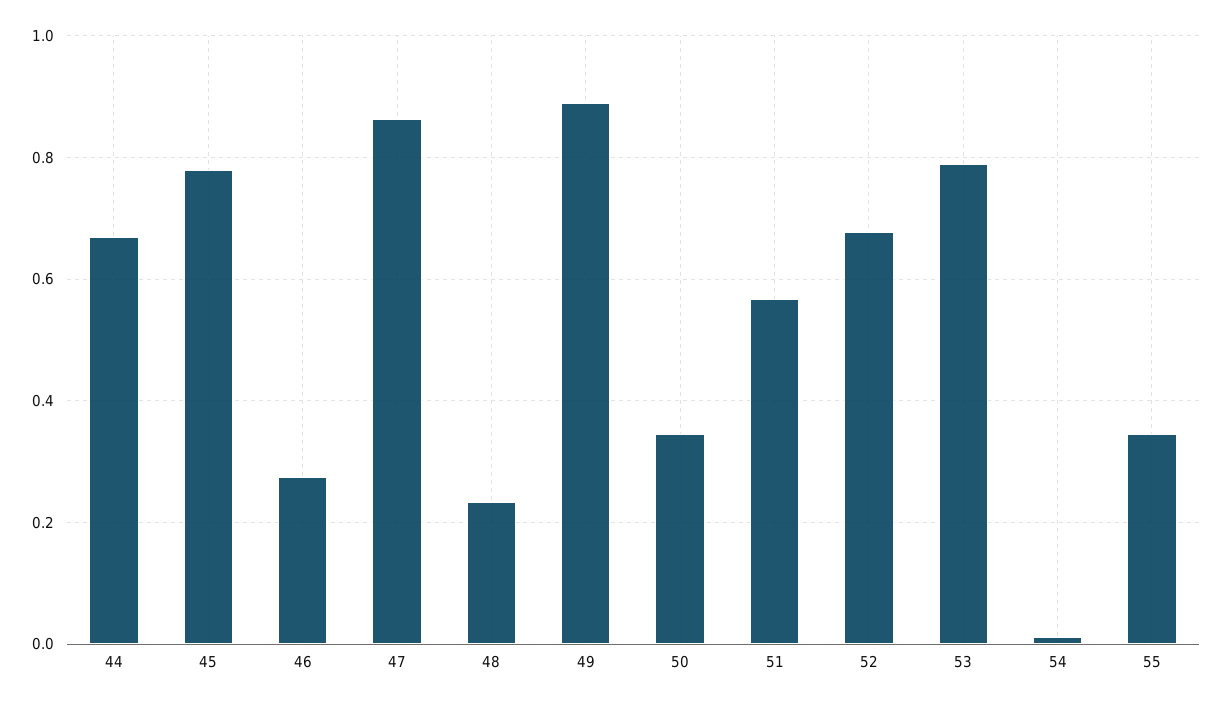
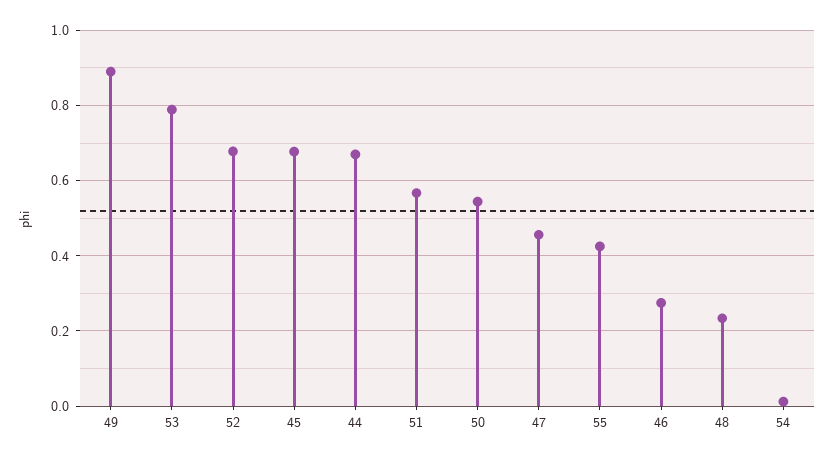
  {
    "44": 0.68,
-   "45": 0.78,
+   "45": 0.68,
    "46": 0.28,
-   "47": 0.86,
+   "47": 0.46,
    "48": 0.24,
    "49": 0.9,
-   "50": 0.34,
+   "50": 0.54,
    "51": 0.56,
    "52": 0.68,
    "53": 0.78,
    "54": 0.02,
-   "55": 0.34
+   "55": 0.42
  }

